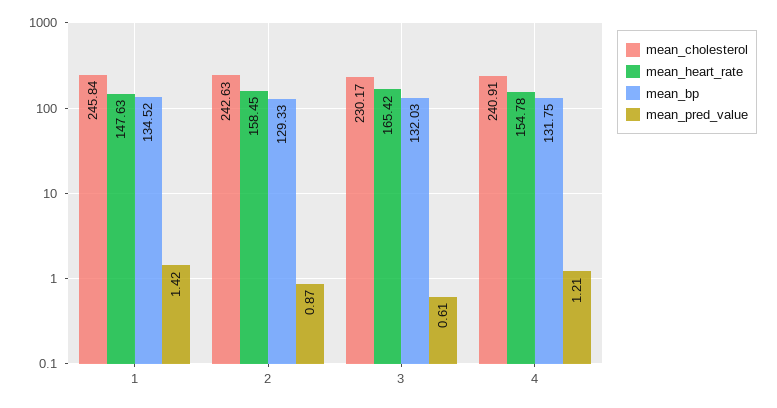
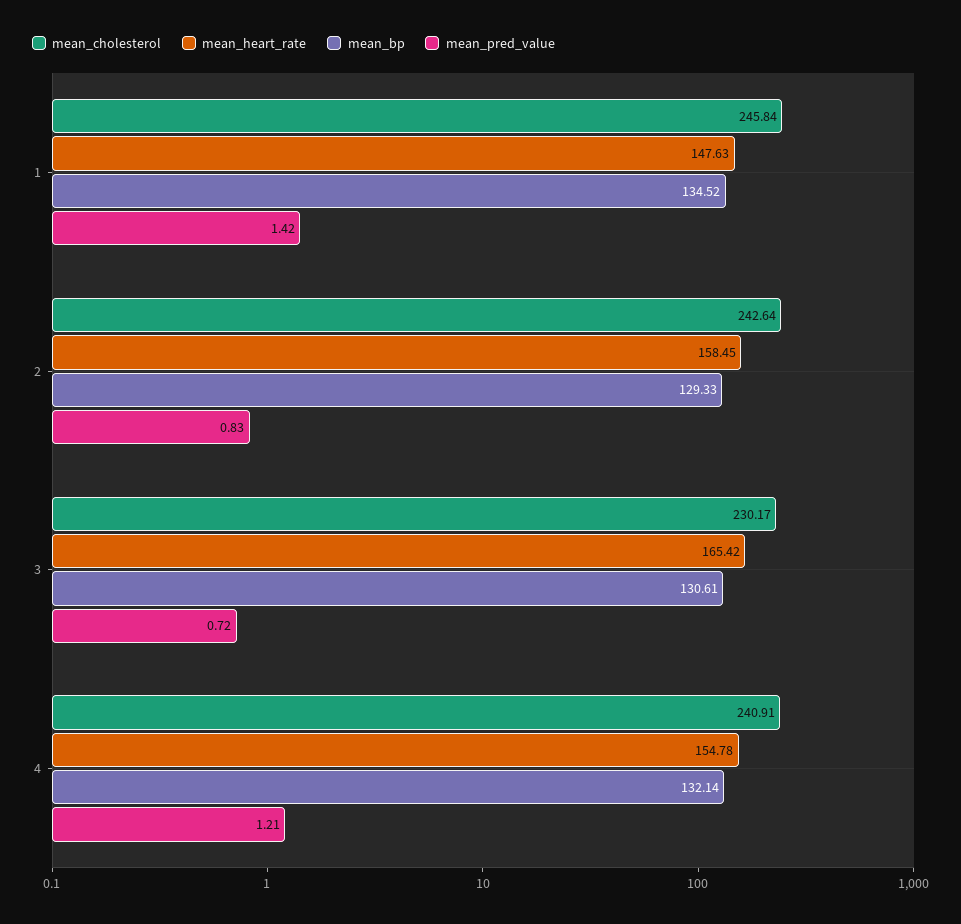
  {
    "mean_cholesterol": {
      "1": 245.84,
-     "2": 242.63,
+     "2": 242.64,
      "3": 230.17,
      "4": 240.91
    },
    "mean_heart_rate": {
      "1": 147.63,
      "2": 158.45,
      "3": 165.42,
      "4": 154.78
    },
    "mean_bp": {
      "1": 134.52,
      "2": 129.33,
-     "3": 132.03,
+     "3": 130.61,
-     "4": 131.75
+     "4": 132.14
    },
    "mean_pred_value": {
      "1": 1.42,
-     "2": 0.87,
+     "2": 0.83,
-     "3": 0.61,
+     "3": 0.72,
      "4": 1.21
    }
  }

